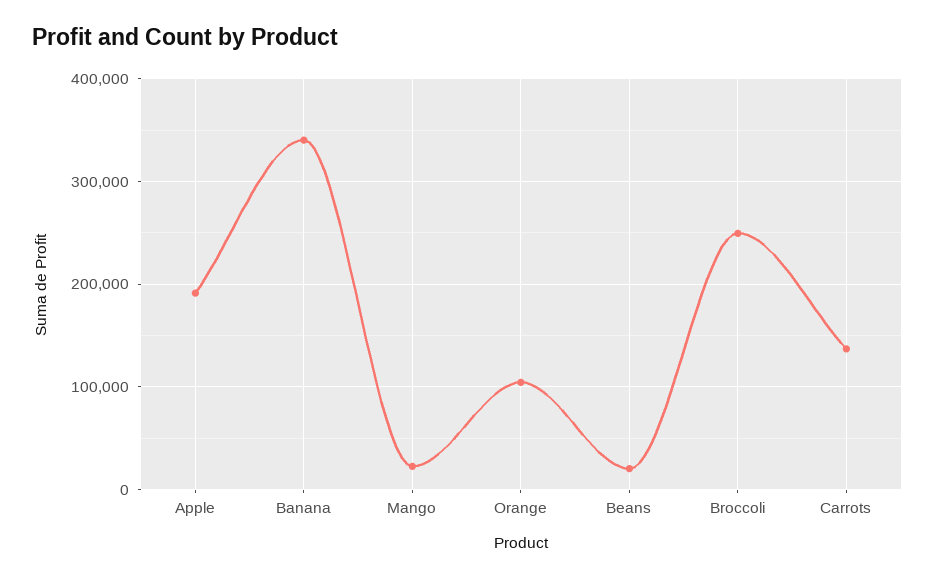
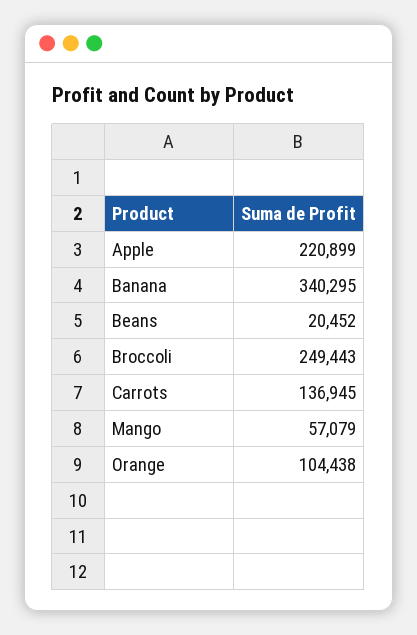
  {
-   "Apple": 190000,
+   "Apple": 220899,
    "Banana": 340295,
-   "Mango": 20000,
+   "Mango": 57079,
    "Orange": 104438,
    "Beans": 20452,
    "Broccoli": 249443,
    "Carrots": 136945
  }

